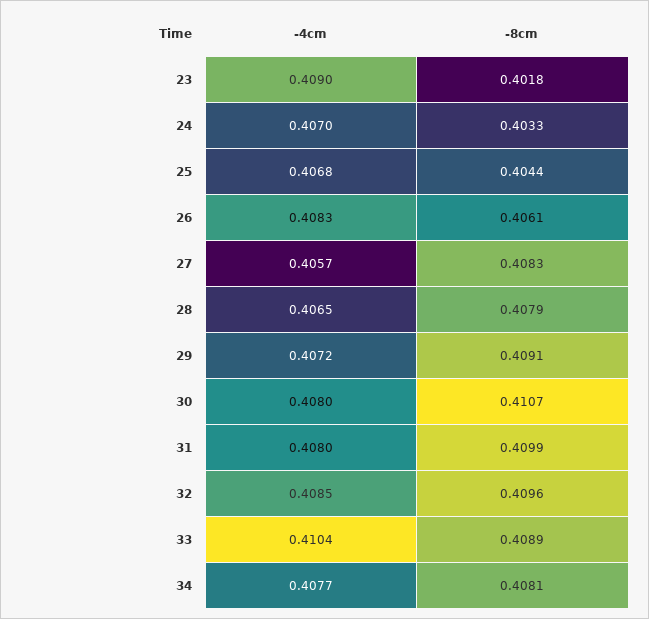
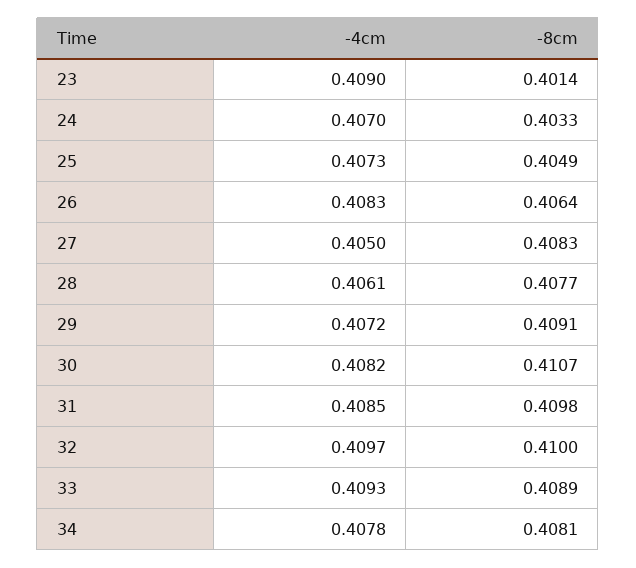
  {
    "-4cm": {
      "23": 0.409,
      "24": 0.407,
-     "25": 0.4068,
+     "25": 0.4073,
      "26": 0.4083,
-     "27": 0.4057,
+     "27": 0.405,
-     "28": 0.4065,
+     "28": 0.4061,
      "29": 0.4072,
-     "30": 0.408,
+     "30": 0.4082,
-     "31": 0.408,
+     "31": 0.4085,
-     "32": 0.4085,
+     "32": 0.4097,
-     "33": 0.4104,
+     "33": 0.4093,
-     "34": 0.4077
+     "34": 0.4078
    },
    "-8cm": {
-     "23": 0.4018,
+     "23": 0.4014,
      "24": 0.4033,
-     "25": 0.4044,
+     "25": 0.4049,
-     "26": 0.4061,
+     "26": 0.4064,
      "27": 0.4083,
-     "28": 0.4079,
+     "28": 0.4077,
      "29": 0.4091,
      "30": 0.4107,
-     "31": 0.4099,
+     "31": 0.4098,
-     "32": 0.4096,
+     "32": 0.41,
      "33": 0.4089,
      "34": 0.4081
    }
  }

